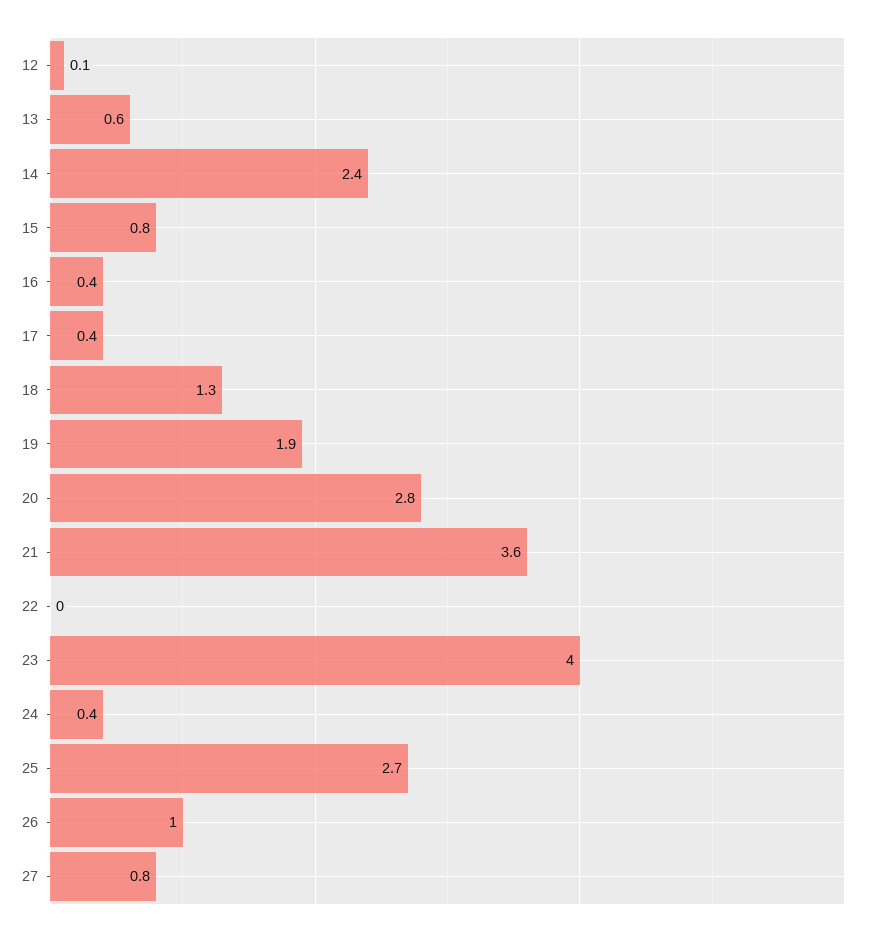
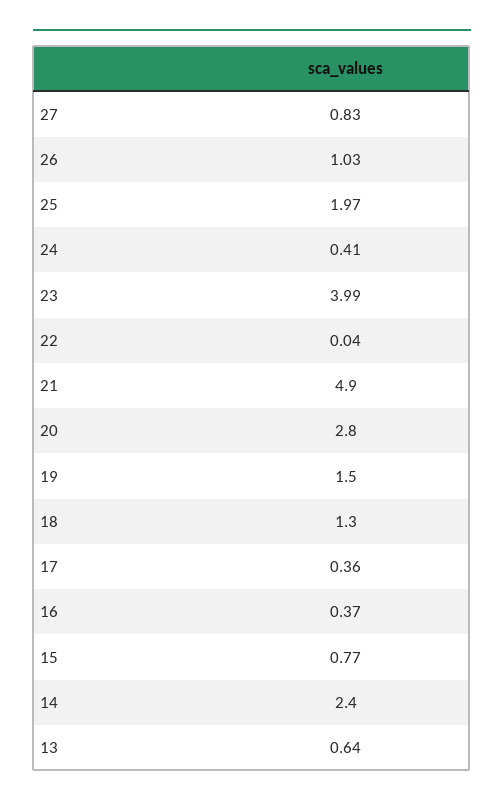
  {
-   "12": 0.1,
    "13": 0.64,
    "14": 2.4,
    "15": 0.77,
    "16": 0.37,
    "17": 0.36,
    "18": 1.3,
-   "19": 1.9,
+   "19": 1.5,
    "20": 2.8,
-   "21": 3.6,
+   "21": 4.9,
    "22": 0.04,
    "23": 3.99,
    "24": 0.41,
-   "25": 2.7,
+   "25": 1.97,
    "26": 1.03,
    "27": 0.83
  }

